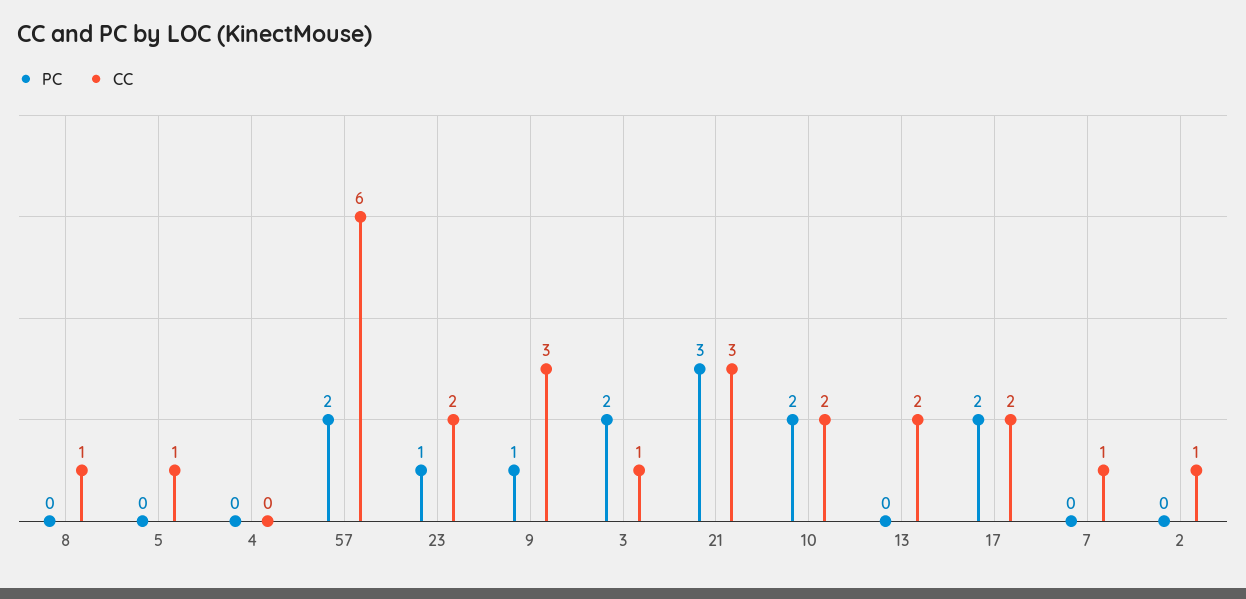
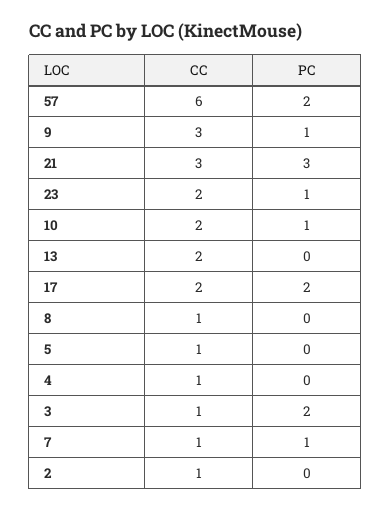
  {
    "PC": {
      "8": 0,
      "5": 0,
      "4": 0,
      "57": 2,
      "23": 1,
      "9": 1,
      "3": 2,
      "21": 3,
-     "10": 2,
+     "10": 1,
      "13": 0,
      "17": 2,
-     "7": 0,
+     "7": 1,
      "2": 0
    },
    "CC": {
      "8": 1,
      "5": 1,
-     "4": 0,
+     "4": 1,
      "57": 6,
      "23": 2,
      "9": 3,
      "3": 1,
      "21": 3,
      "10": 2,
      "13": 2,
      "17": 2,
      "7": 1,
      "2": 1
    }
  }

